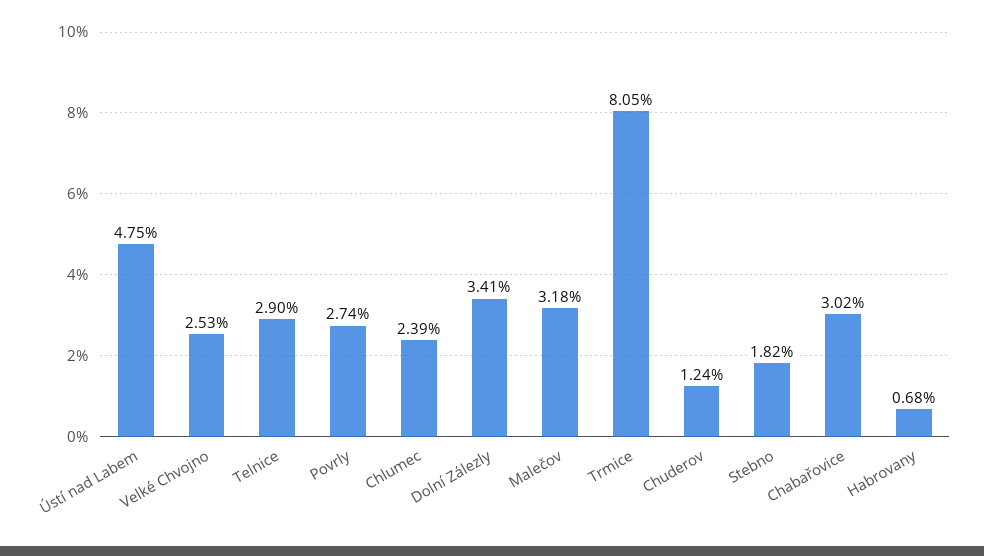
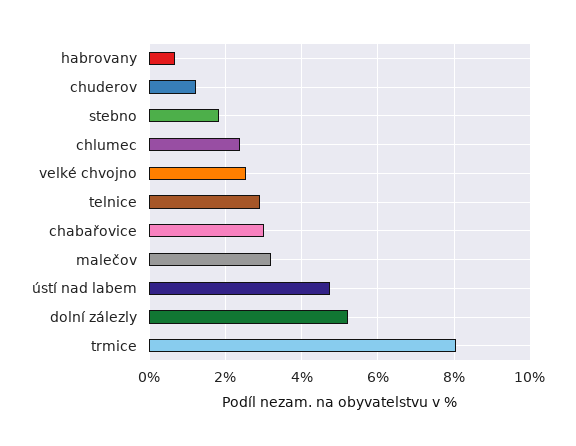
  {
    "Ústí nad Labem": 4.75,
    "Velké Chvojno": 2.53,
    "Telnice": 2.9,
-   "Povrly": 2.74,
    "Chlumec": 2.39,
-   "Dolní Zálezly": 3.41,
+   "Dolní Zálezly": 5.2,
    "Malečov": 3.18,
    "Trmice": 8.05,
    "Chuderov": 1.24,
    "Stebno": 1.82,
    "Chabařovice": 3.02,
    "Habrovany": 0.68
  }

